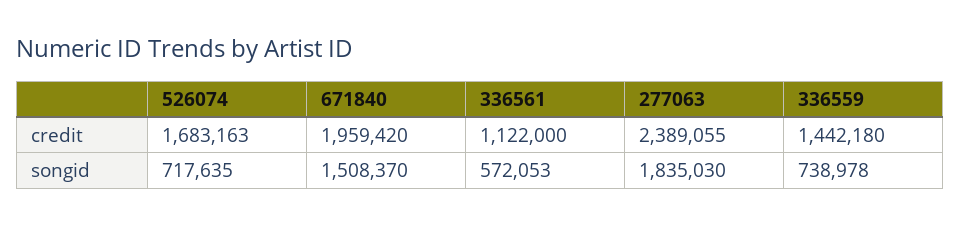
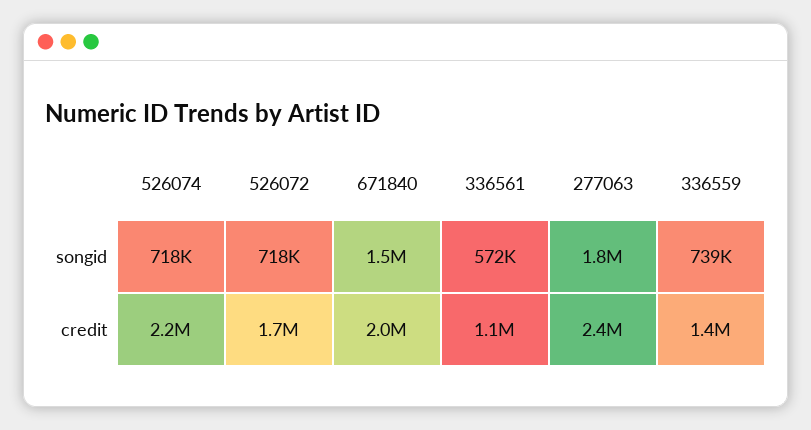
  {
    "526074": {
-     "credit": 1683163,
+     "credit": 2200000,
      "songid": 717635
    },
    "671840": {
      "credit": 1959420,
      "songid": 1508370
    },
    "336561": {
      "credit": 1122000,
      "songid": 572053
    },
    "277063": {
      "credit": 2389055,
      "songid": 1835030
    },
    "336559": {
      "credit": 1442180,
      "songid": 738978
-   }
+   },
+   "526072": {
+     "songid": 718000,
+     "credit": 1700000
+   }
  }

